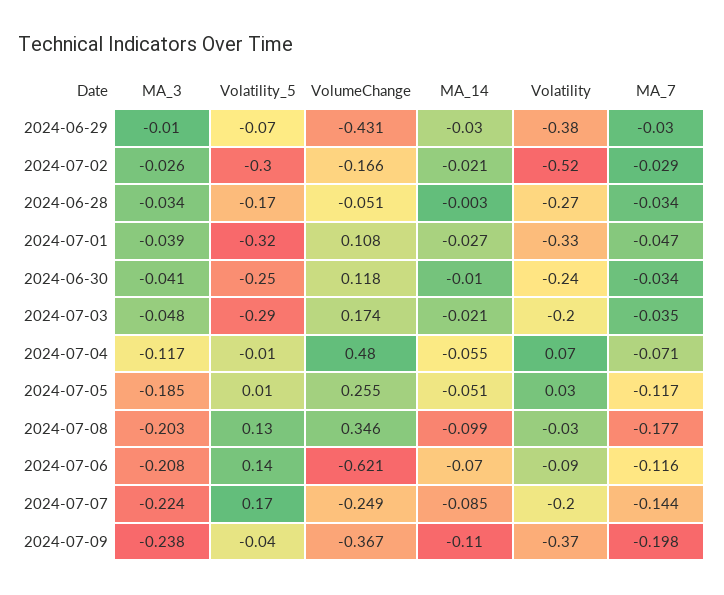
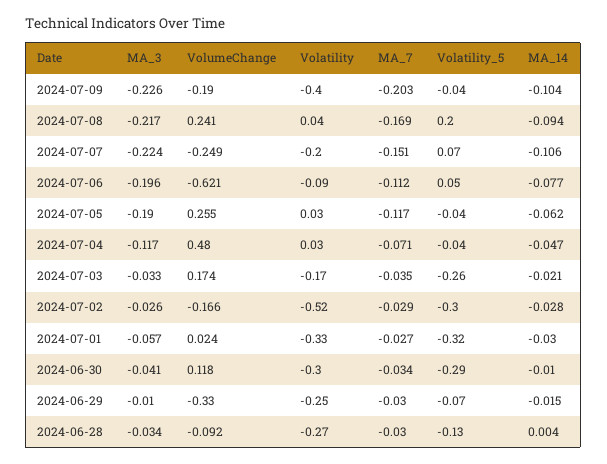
  {
    "MA_3": {
      "2024-06-29": -0.01,
      "2024-07-02": -0.026,
      "2024-06-28": -0.034,
-     "2024-07-01": -0.039,
+     "2024-07-01": -0.057,
      "2024-06-30": -0.041,
-     "2024-07-03": -0.048,
+     "2024-07-03": -0.033,
      "2024-07-04": -0.117,
-     "2024-07-05": -0.185,
+     "2024-07-05": -0.19,
-     "2024-07-08": -0.203,
+     "2024-07-08": -0.217,
-     "2024-07-06": -0.208,
+     "2024-07-06": -0.196,
      "2024-07-07": -0.224,
-     "2024-07-09": -0.238
+     "2024-07-09": -0.226
    },
    "Volatility_5": {
      "2024-06-29": -0.07,
      "2024-07-02": -0.3,
-     "2024-06-28": -0.17,
+     "2024-06-28": -0.13,
      "2024-07-01": -0.32,
-     "2024-06-30": -0.25,
+     "2024-06-30": -0.29,
-     "2024-07-03": -0.29,
+     "2024-07-03": -0.26,
-     "2024-07-04": -0.01,
+     "2024-07-04": -0.04,
-     "2024-07-05": 0.01,
+     "2024-07-05": -0.04,
-     "2024-07-08": 0.13,
+     "2024-07-08": 0.2,
-     "2024-07-06": 0.14,
+     "2024-07-06": 0.05,
-     "2024-07-07": 0.17,
+     "2024-07-07": 0.07,
      "2024-07-09": -0.04
    },
    "VolumeChange": {
-     "2024-06-29": -0.431,
+     "2024-06-29": -0.33,
      "2024-07-02": -0.166,
-     "2024-06-28": -0.051,
+     "2024-06-28": -0.092,
-     "2024-07-01": 0.108,
+     "2024-07-01": 0.024,
      "2024-06-30": 0.118,
      "2024-07-03": 0.174,
      "2024-07-04": 0.48,
      "2024-07-05": 0.255,
-     "2024-07-08": 0.346,
+     "2024-07-08": 0.241,
      "2024-07-06": -0.621,
      "2024-07-07": -0.249,
-     "2024-07-09": -0.367
+     "2024-07-09": -0.19
    },
    "MA_14": {
-     "2024-06-29": -0.03,
+     "2024-06-29": -0.015,
-     "2024-07-02": -0.021,
+     "2024-07-02": -0.028,
-     "2024-06-28": -0.003,
+     "2024-06-28": 0.004,
-     "2024-07-01": -0.027,
+     "2024-07-01": -0.03,
      "2024-06-30": -0.01,
      "2024-07-03": -0.021,
-     "2024-07-04": -0.055,
+     "2024-07-04": -0.047,
-     "2024-07-05": -0.051,
+     "2024-07-05": -0.062,
-     "2024-07-08": -0.099,
+     "2024-07-08": -0.094,
-     "2024-07-06": -0.07,
+     "2024-07-06": -0.077,
-     "2024-07-07": -0.085,
+     "2024-07-07": -0.106,
-     "2024-07-09": -0.11
+     "2024-07-09": -0.104
    },
    "Volatility": {
-     "2024-06-29": -0.38,
+     "2024-06-29": -0.25,
      "2024-07-02": -0.52,
      "2024-06-28": -0.27,
      "2024-07-01": -0.33,
-     "2024-06-30": -0.24,
+     "2024-06-30": -0.3,
-     "2024-07-03": -0.2,
+     "2024-07-03": -0.17,
-     "2024-07-04": 0.07,
+     "2024-07-04": 0.03,
      "2024-07-05": 0.03,
-     "2024-07-08": -0.03,
+     "2024-07-08": 0.04,
      "2024-07-06": -0.09,
      "2024-07-07": -0.2,
-     "2024-07-09": -0.37
+     "2024-07-09": -0.4
    },
    "MA_7": {
      "2024-06-29": -0.03,
      "2024-07-02": -0.029,
-     "2024-06-28": -0.034,
+     "2024-06-28": -0.03,
-     "2024-07-01": -0.047,
+     "2024-07-01": -0.027,
      "2024-06-30": -0.034,
      "2024-07-03": -0.035,
      "2024-07-04": -0.071,
      "2024-07-05": -0.117,
-     "2024-07-08": -0.177,
+     "2024-07-08": -0.169,
-     "2024-07-06": -0.116,
+     "2024-07-06": -0.112,
-     "2024-07-07": -0.144,
+     "2024-07-07": -0.151,
-     "2024-07-09": -0.198
+     "2024-07-09": -0.203
    }
  }

